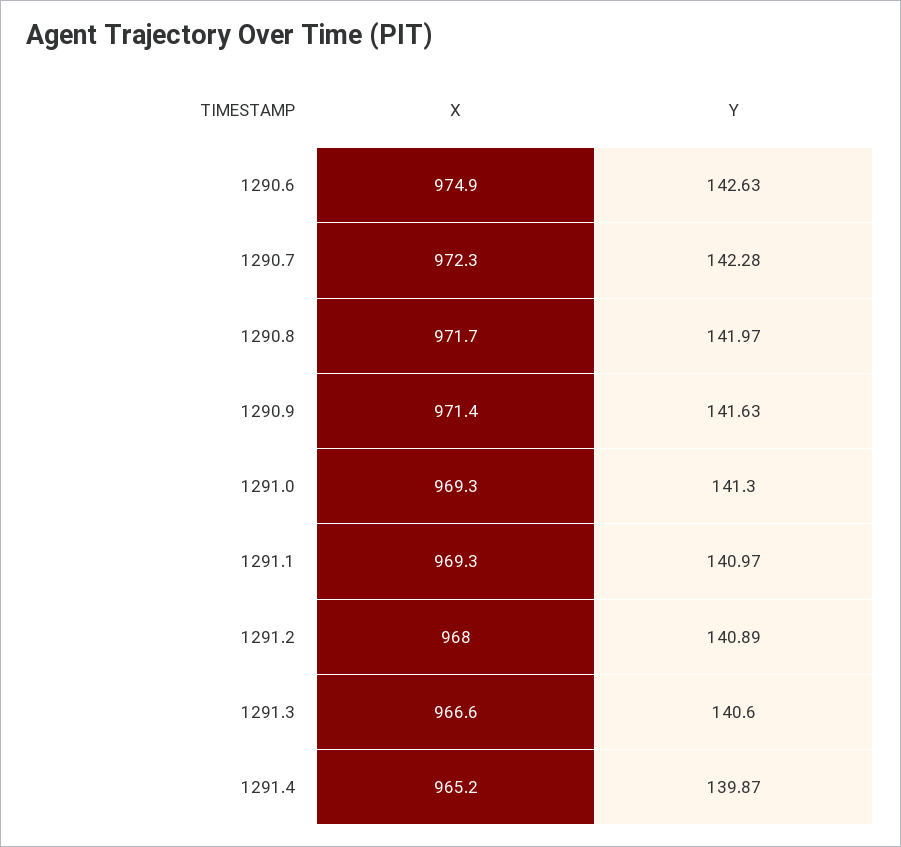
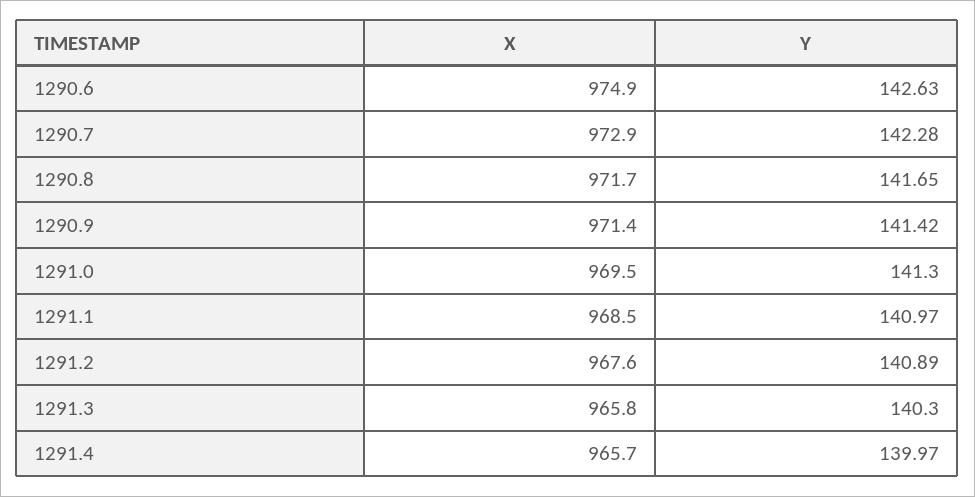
  {
    "X": {
      "1290.6": 974.9,
-     "1290.7": 972.3,
+     "1290.7": 972.9,
      "1290.8": 971.7,
      "1290.9": 971.4,
-     "1291.0": 969.3,
+     "1291.0": 969.5,
-     "1291.1": 969.3,
+     "1291.1": 968.5,
-     "1291.2": 968,
+     "1291.2": 967.6,
-     "1291.3": 966.6,
+     "1291.3": 965.8,
-     "1291.4": 965.2
+     "1291.4": 965.7
    },
    "Y": {
      "1290.6": 142.63,
      "1290.7": 142.28,
-     "1290.8": 141.97,
+     "1290.8": 141.65,
-     "1290.9": 141.63,
+     "1290.9": 141.42,
      "1291.0": 141.3,
      "1291.1": 140.97,
      "1291.2": 140.89,
-     "1291.3": 140.6,
+     "1291.3": 140.3,
-     "1291.4": 139.87
+     "1291.4": 139.97
    }
  }

